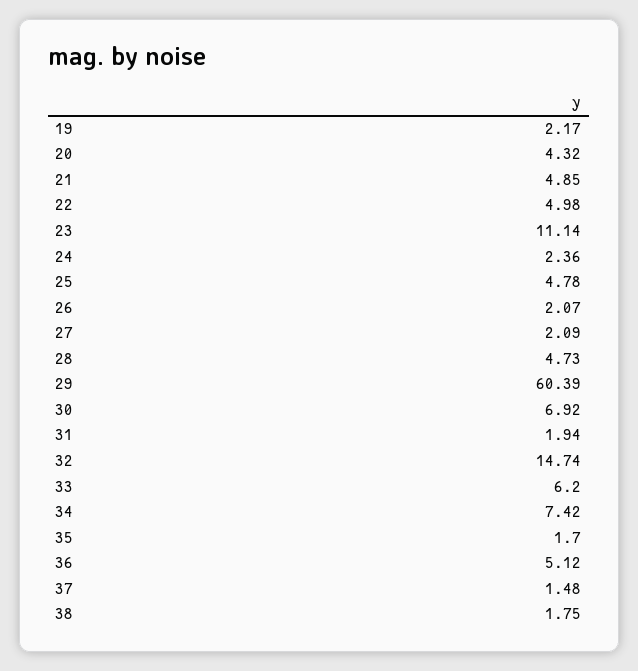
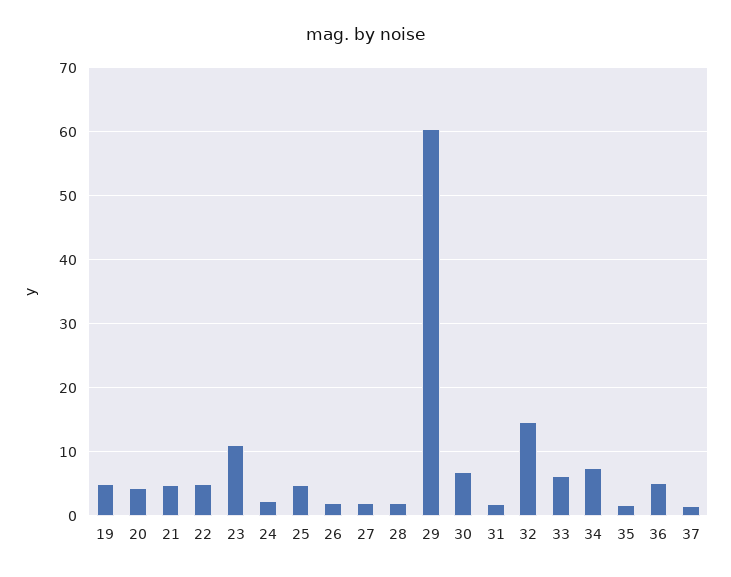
  {
-   "19": 2.17,
+   "19": 5,
    "20": 4.32,
    "21": 4.85,
    "22": 4.98,
    "23": 11.14,
    "24": 2.36,
    "25": 4.78,
    "26": 2.07,
    "27": 2.09,
-   "28": 4.73,
+   "28": 2,
    "29": 60.39,
    "30": 6.92,
    "31": 1.94,
    "32": 14.74,
    "33": 6.2,
    "34": 7.42,
    "35": 1.7,
    "36": 5.12,
-   "37": 1.48,
+   "37": 1.48
-   "38": 1.75
  }

